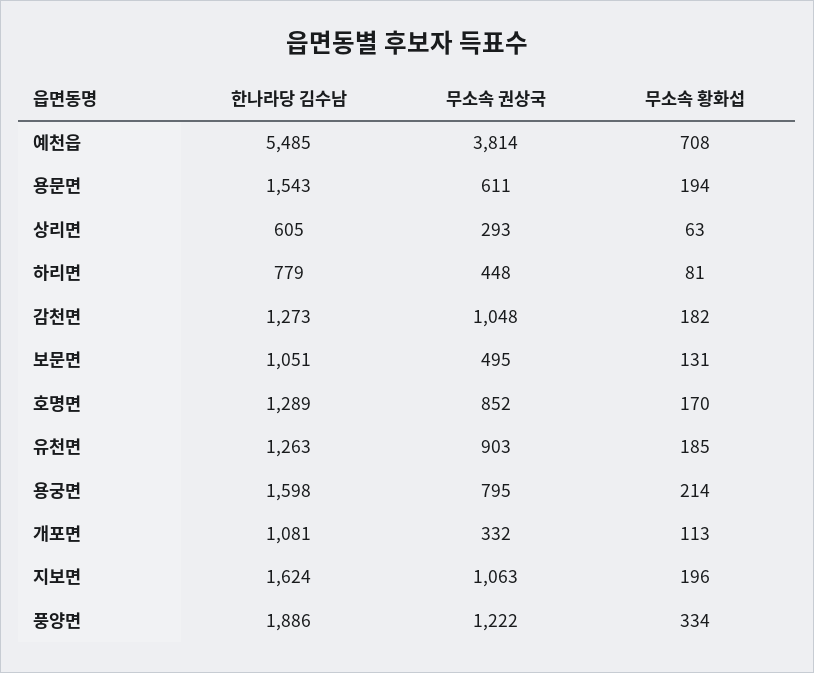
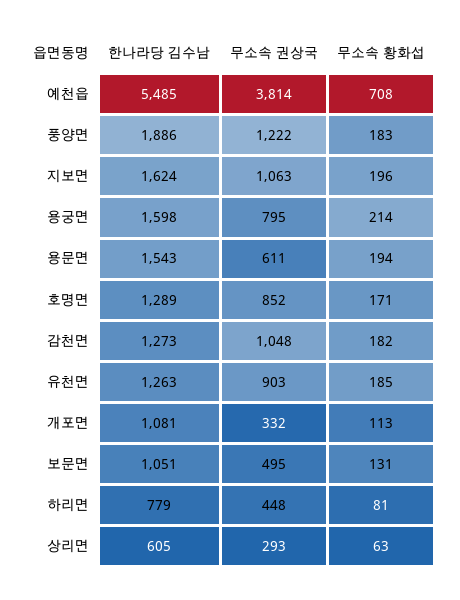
  {
    "한나라당 김수남": {
      "예천읍": 5485,
      "용문면": 1543,
      "상리면": 605,
      "하리면": 779,
      "감천면": 1273,
      "보문면": 1051,
      "호명면": 1289,
      "유천면": 1263,
      "용궁면": 1598,
      "개포면": 1081,
      "지보면": 1624,
      "풍양면": 1886
    },
    "무소속 권상국": {
      "예천읍": 3814,
      "용문면": 611,
      "상리면": 293,
      "하리면": 448,
      "감천면": 1048,
      "보문면": 495,
      "호명면": 852,
      "유천면": 903,
      "용궁면": 795,
      "개포면": 332,
      "지보면": 1063,
      "풍양면": 1222
    },
    "무소속 황화섭": {
      "예천읍": 708,
      "용문면": 194,
      "상리면": 63,
      "하리면": 81,
      "감천면": 182,
      "보문면": 131,
-     "호명면": 170,
+     "호명면": 171,
      "유천면": 185,
      "용궁면": 214,
      "개포면": 113,
      "지보면": 196,
-     "풍양면": 334
+     "풍양면": 183
    }
  }

